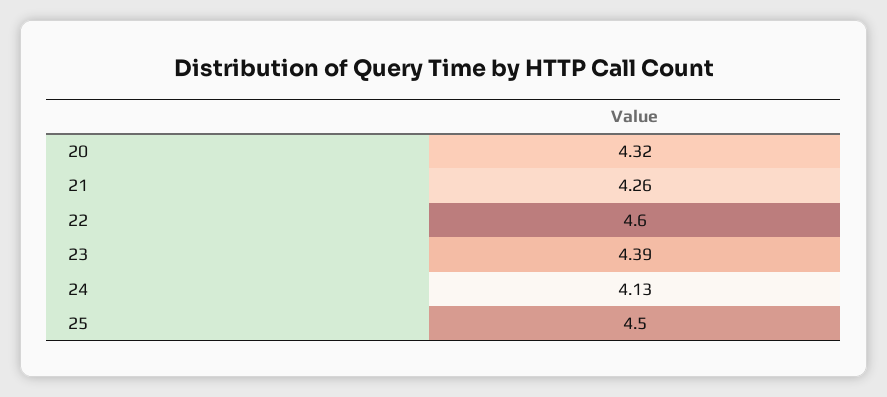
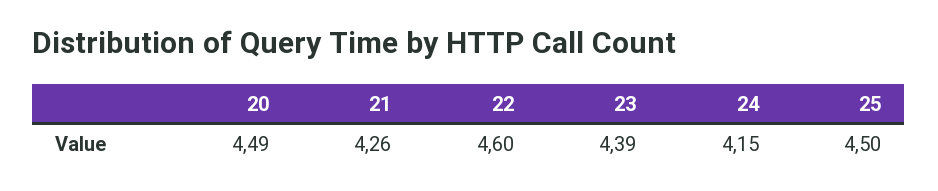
  {
-   "20": 4.32,
+   "20": 4.49,
    "21": 4.26,
    "22": 4.6,
    "23": 4.39,
-   "24": 4.13,
+   "24": 4.15,
    "25": 4.5
  }

